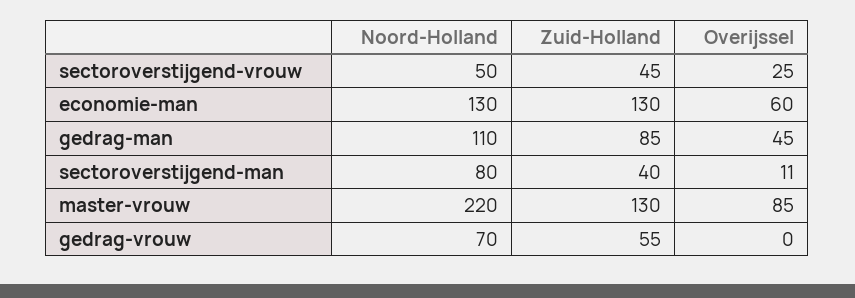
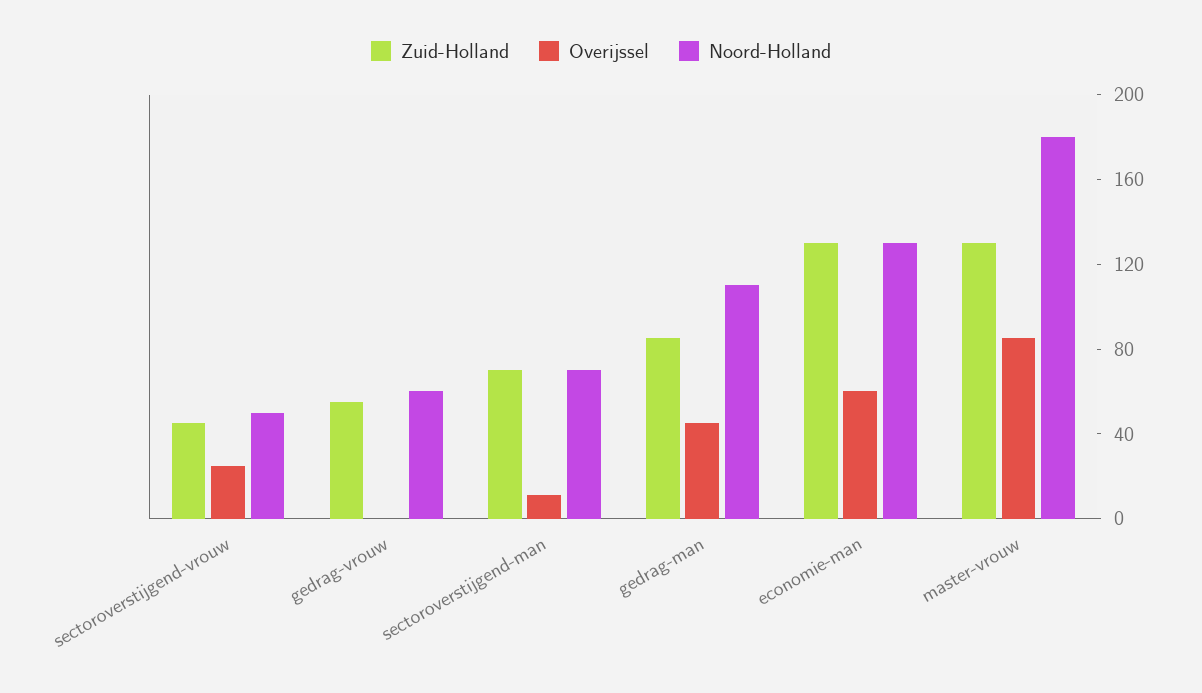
  {
    "Noord-Holland": {
      "sectoroverstijgend-vrouw": 50,
      "economie-man": 130,
      "gedrag-man": 110,
-     "sectoroverstijgend-man": 80,
+     "sectoroverstijgend-man": 70,
-     "master-vrouw": 220,
+     "master-vrouw": 180,
-     "gedrag-vrouw": 70
+     "gedrag-vrouw": 60
    },
    "Zuid-Holland": {
      "sectoroverstijgend-vrouw": 45,
      "economie-man": 130,
      "gedrag-man": 85,
-     "sectoroverstijgend-man": 40,
+     "sectoroverstijgend-man": 70,
      "master-vrouw": 130,
      "gedrag-vrouw": 55
    },
    "Overijssel": {
      "sectoroverstijgend-vrouw": 25,
      "economie-man": 60,
      "gedrag-man": 45,
      "sectoroverstijgend-man": 11,
      "master-vrouw": 85,
      "gedrag-vrouw": 0
    }
  }

